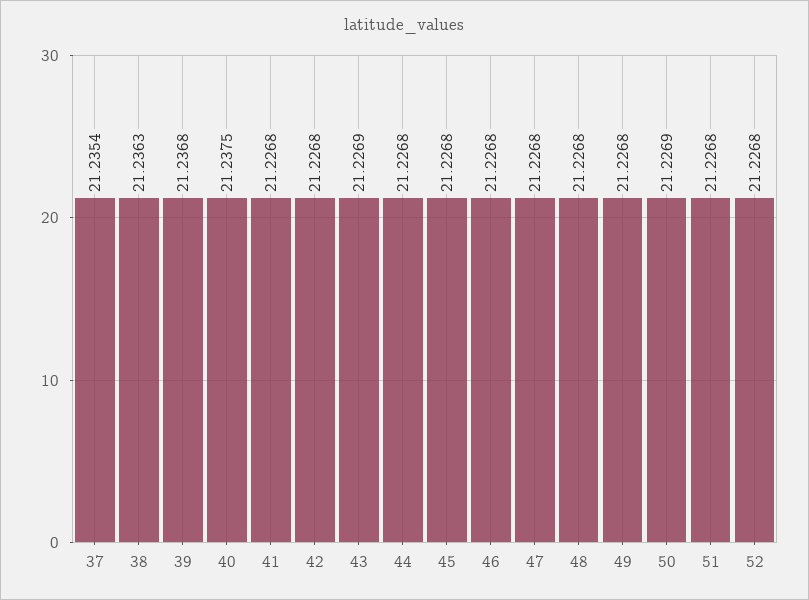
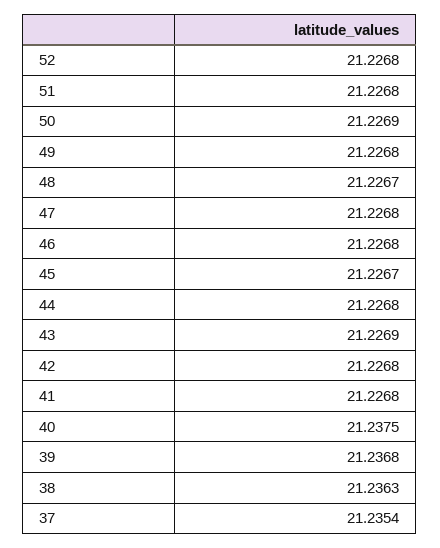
  {
    "37": 21.2354,
    "38": 21.2363,
    "39": 21.2368,
    "40": 21.2375,
    "41": 21.2268,
    "42": 21.2268,
    "43": 21.2269,
    "44": 21.2268,
-   "45": 21.2268,
+   "45": 21.2267,
    "46": 21.2268,
    "47": 21.2268,
-   "48": 21.2268,
+   "48": 21.2267,
    "49": 21.2268,
    "50": 21.2269,
    "51": 21.2268,
    "52": 21.2268
  }

